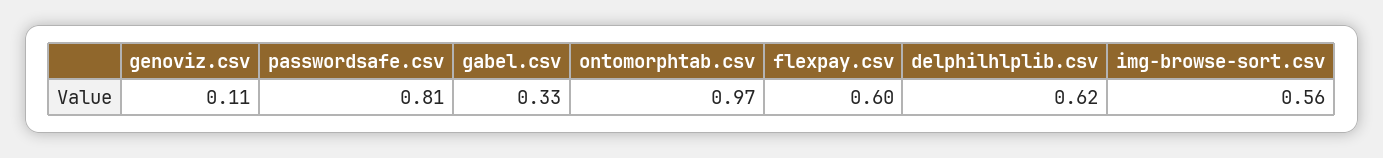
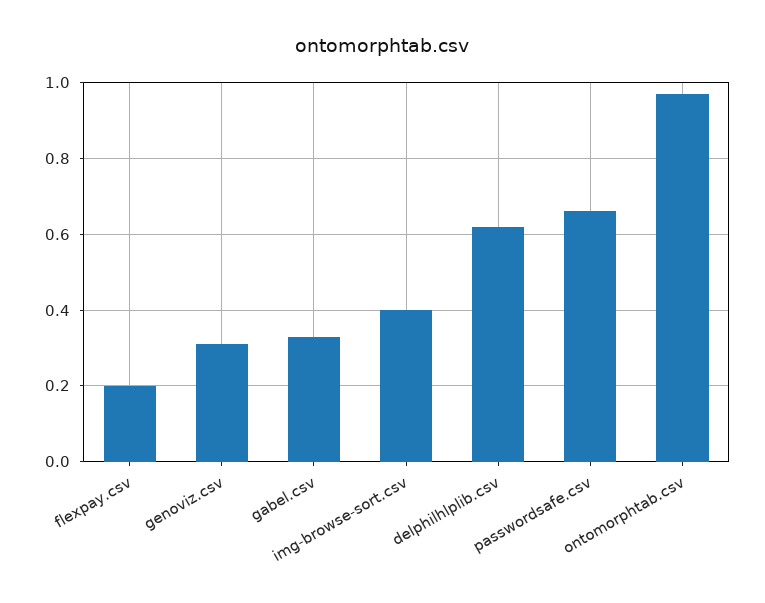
  {
-   "genoviz.csv": 0.11,
+   "genoviz.csv": 0.3,
-   "passwordsafe.csv": 0.81,
+   "passwordsafe.csv": 0.65,
    "gabel.csv": 0.33,
    "ontomorphtab.csv": 0.97,
-   "flexpay.csv": 0.6,
+   "flexpay.csv": 0.2,
    "delphilhlplib.csv": 0.62,
-   "img-browse-sort.csv": 0.56
+   "img-browse-sort.csv": 0.4
  }

